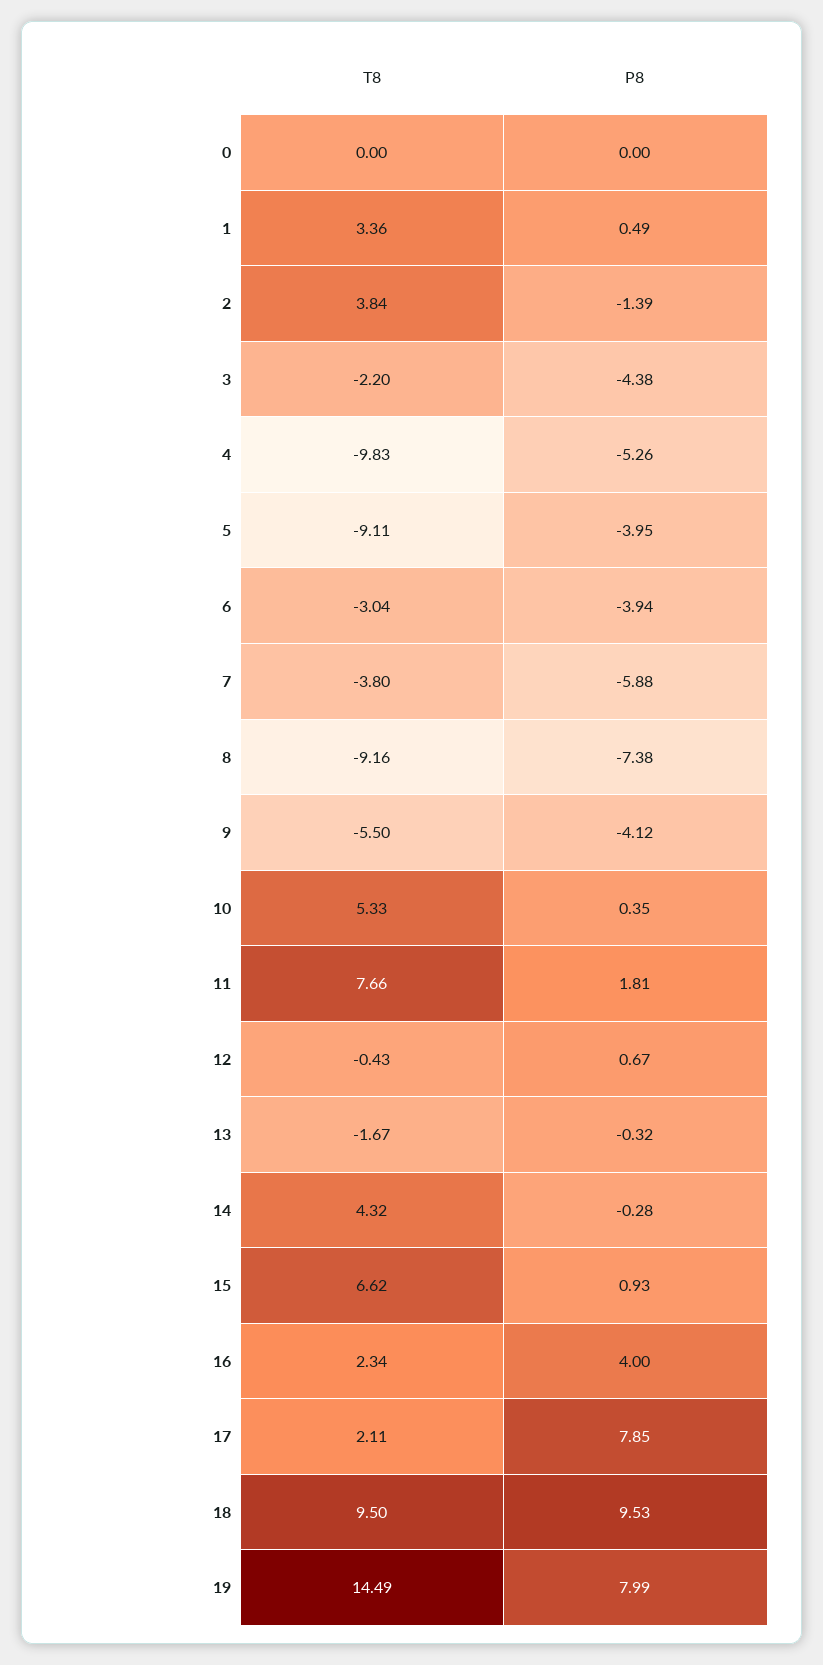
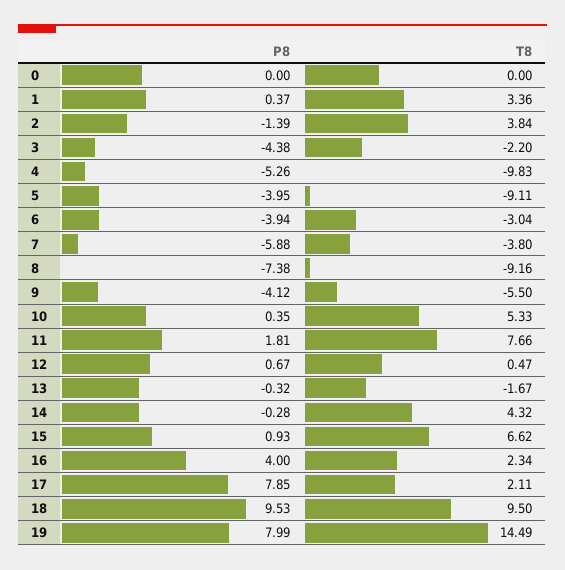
  {
    "T8": {
      "0": 0,
      "1": 3.36,
      "2": 3.84,
      "3": -2.2,
      "4": -9.83,
      "5": -9.11,
      "6": -3.04,
      "7": -3.8,
      "8": -9.16,
      "9": -5.5,
      "10": 5.33,
      "11": 7.66,
-     "12": -0.43,
+     "12": 0.47,
      "13": -1.67,
      "14": 4.32,
      "15": 6.62,
      "16": 2.34,
      "17": 2.11,
      "18": 9.5,
      "19": 14.49
    },
    "P8": {
      "0": 0,
-     "1": 0.49,
+     "1": 0.37,
      "2": -1.39,
      "3": -4.38,
      "4": -5.26,
      "5": -3.95,
      "6": -3.94,
      "7": -5.88,
      "8": -7.38,
      "9": -4.12,
      "10": 0.35,
      "11": 1.81,
      "12": 0.67,
      "13": -0.32,
      "14": -0.28,
      "15": 0.93,
      "16": 4,
      "17": 7.85,
      "18": 9.53,
      "19": 7.99
    }
  }

